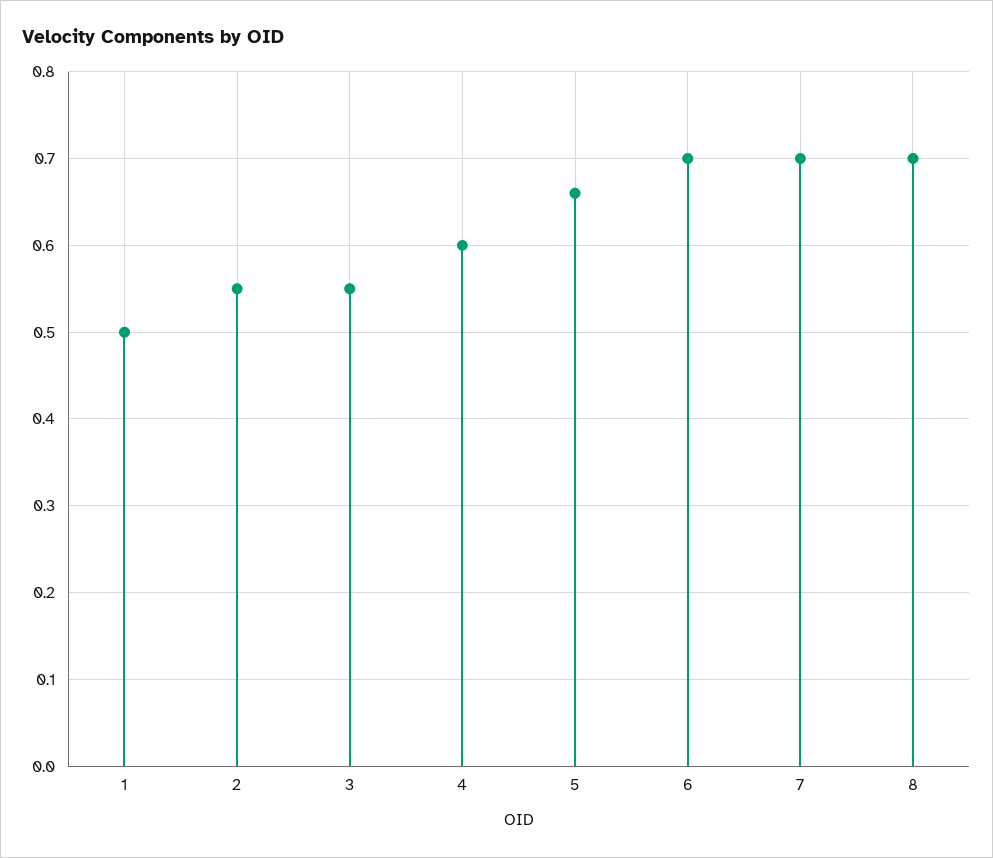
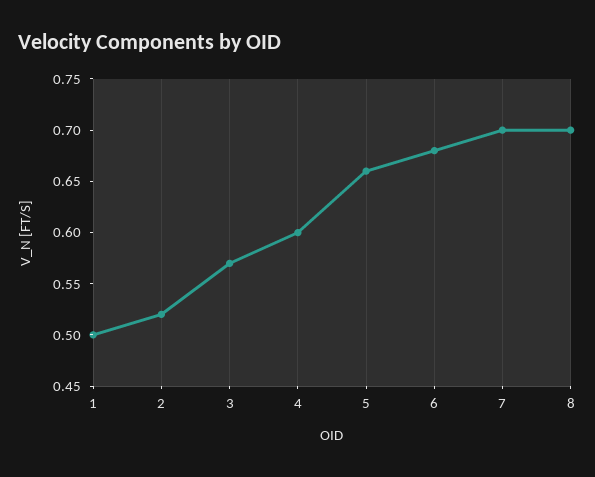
  {
    "1": 0.5,
-   "2": 0.55,
+   "2": 0.52,
-   "3": 0.55,
+   "3": 0.57,
    "4": 0.6,
    "5": 0.66,
-   "6": 0.7,
+   "6": 0.68,
    "7": 0.7,
    "8": 0.7
  }

